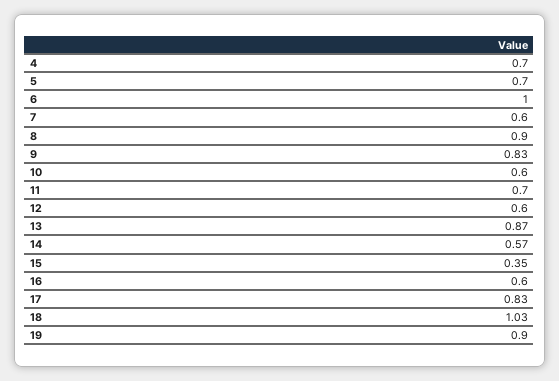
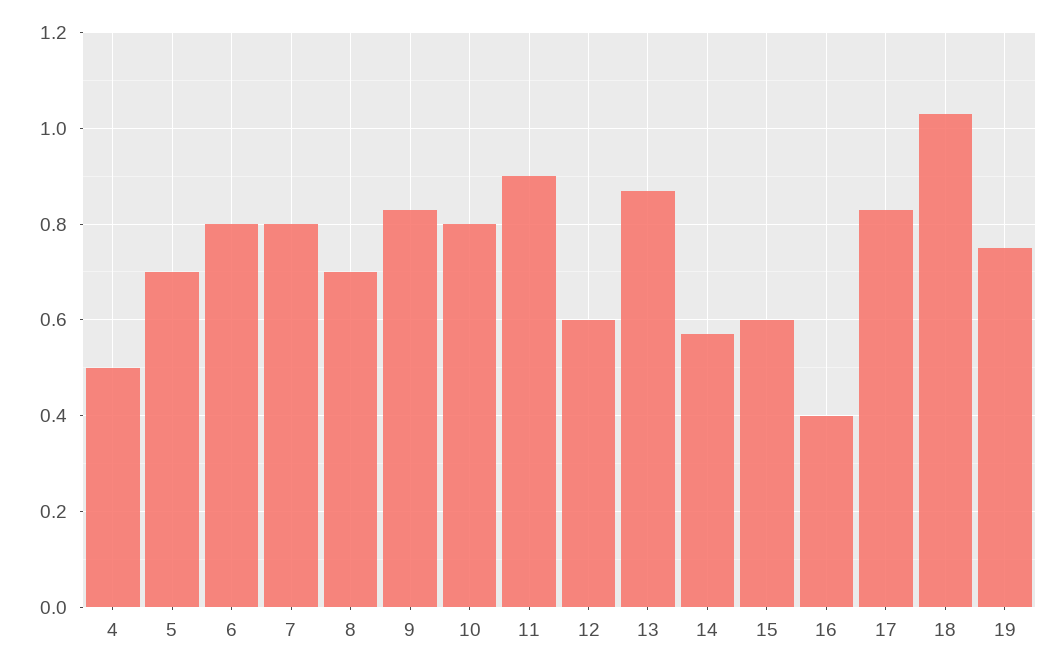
  {
-   "4": 0.7,
+   "4": 0.5,
    "5": 0.7,
-   "6": 1,
+   "6": 0.8,
-   "7": 0.6,
+   "7": 0.8,
-   "8": 0.9,
+   "8": 0.7,
    "9": 0.83,
-   "10": 0.6,
+   "10": 0.8,
-   "11": 0.7,
+   "11": 0.9,
    "12": 0.6,
    "13": 0.87,
    "14": 0.57,
-   "15": 0.35,
+   "15": 0.6,
-   "16": 0.6,
+   "16": 0.4,
    "17": 0.83,
    "18": 1.03,
-   "19": 0.9
+   "19": 0.75
  }

